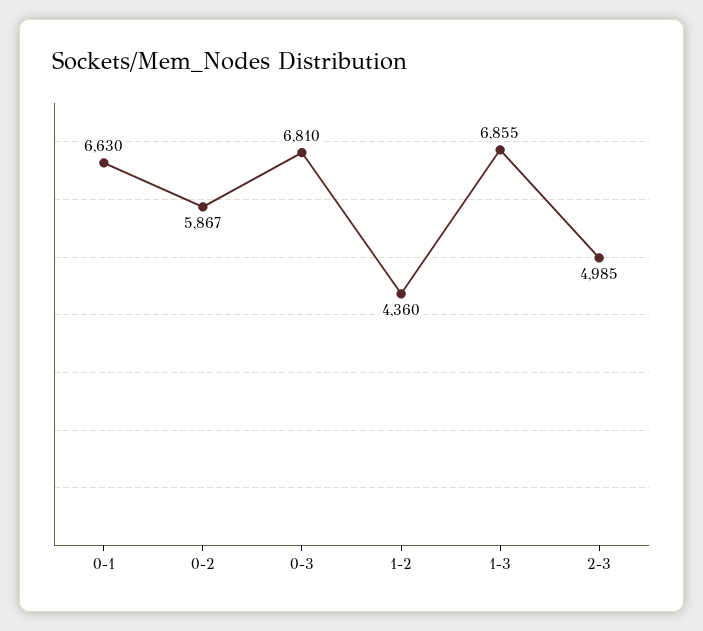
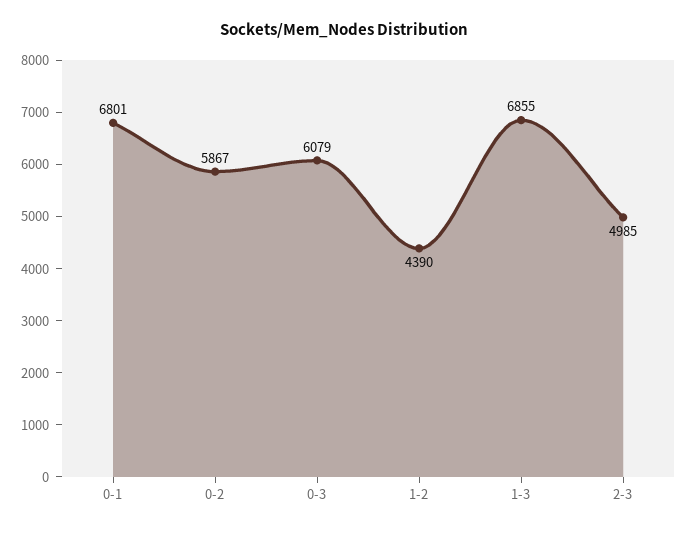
  {
-   "0-1": 6630,
+   "0-1": 6801,
    "0-2": 5867,
-   "0-3": 6810,
+   "0-3": 6079,
-   "1-2": 4360,
+   "1-2": 4390,
    "1-3": 6855,
    "2-3": 4985
  }

